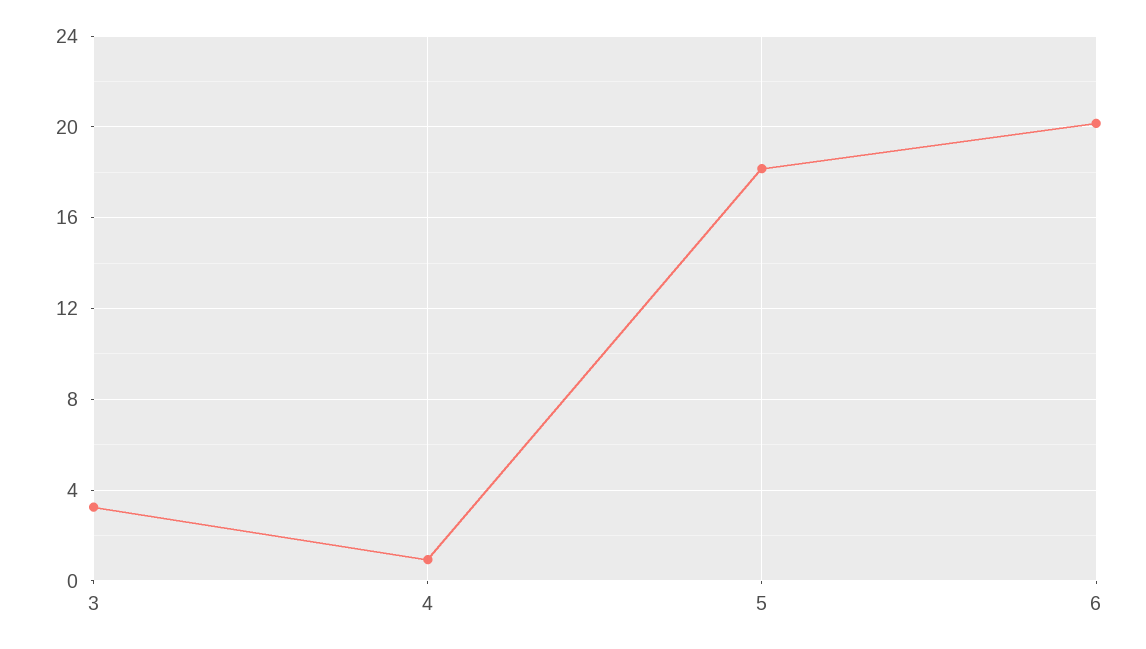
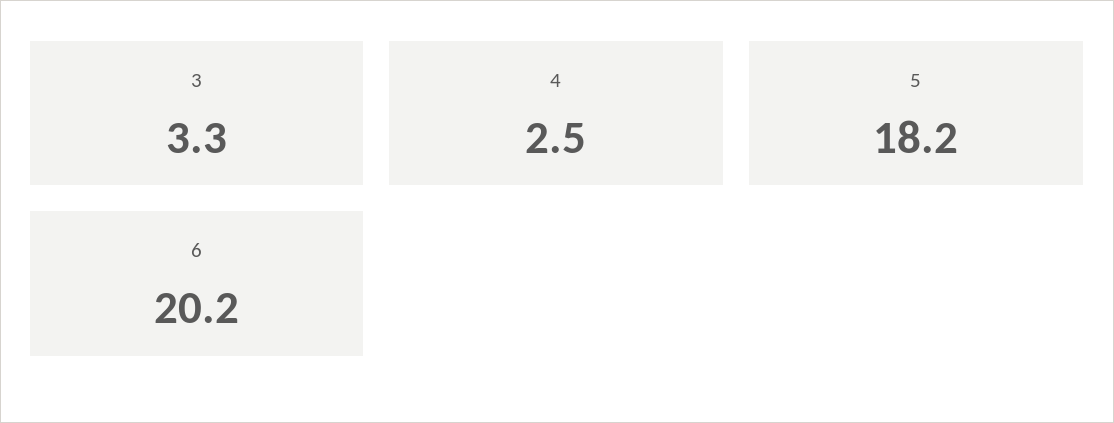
  {
    "3": 3.3,
-   "4": 1,
+   "4": 2.5,
    "5": 18.2,
    "6": 20.2
  }

